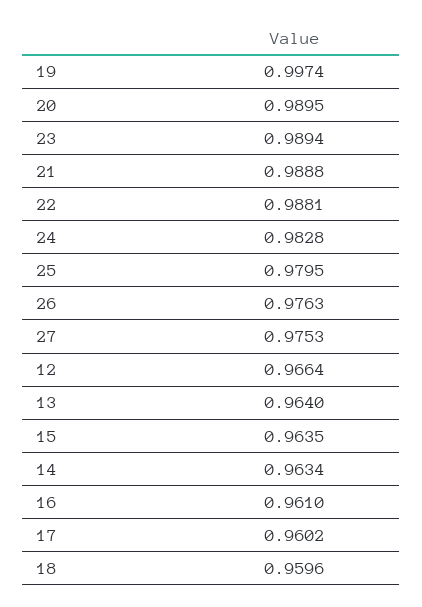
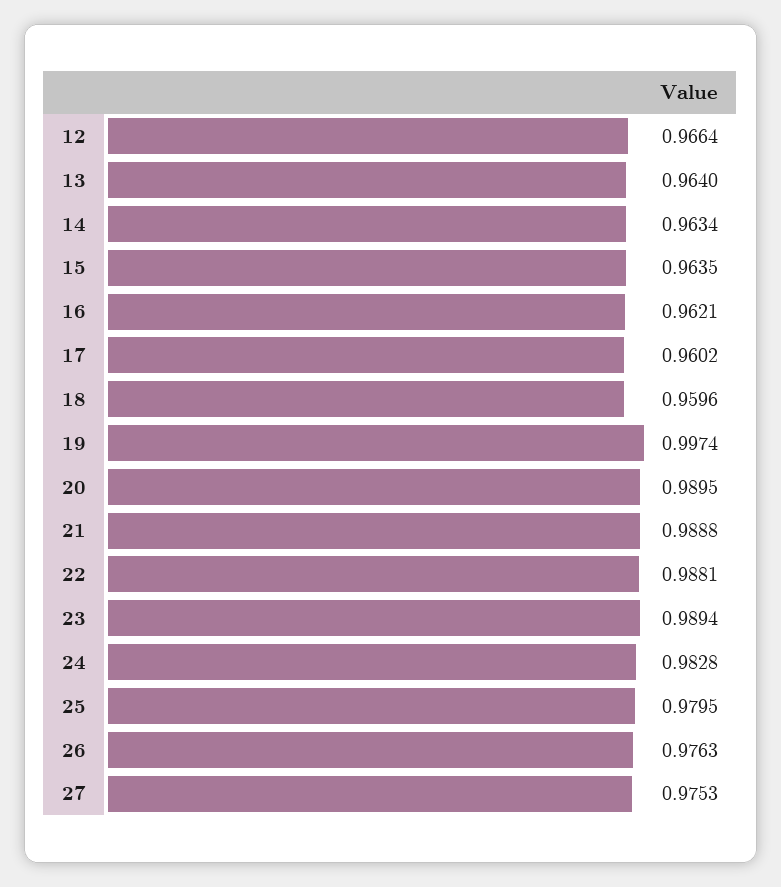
  {
    "19": 0.9974,
    "20": 0.9895,
    "23": 0.9894,
    "21": 0.9888,
    "22": 0.9881,
    "24": 0.9828,
    "25": 0.9795,
    "26": 0.9763,
    "27": 0.9753,
    "12": 0.9664,
    "13": 0.964,
    "15": 0.9635,
    "14": 0.9634,
-   "16": 0.961,
+   "16": 0.9621,
    "17": 0.9602,
    "18": 0.9596
  }

